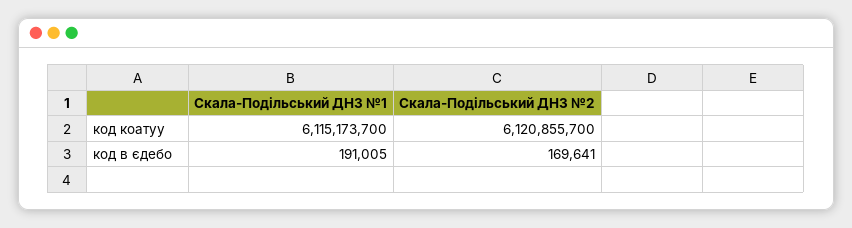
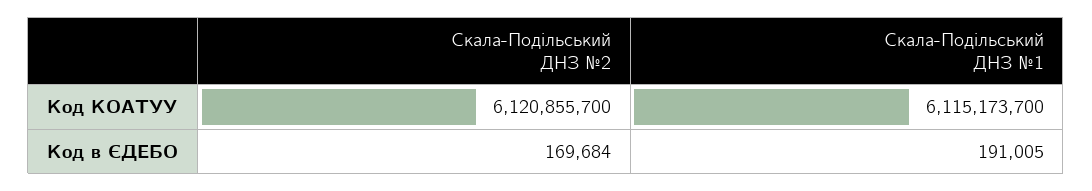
  {
    "Скала-Подільський ДНЗ №1": {
      "код коатуу": 6115173700,
      "код в єдебо": 191005
    },
    "Скала-Подільський ДНЗ №2": {
      "код коатуу": 6120855700,
-     "код в єдебо": 169641
+     "код в єдебо": 169684
    }
  }

